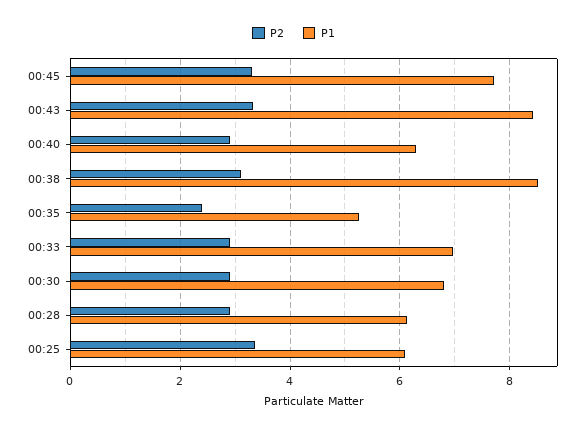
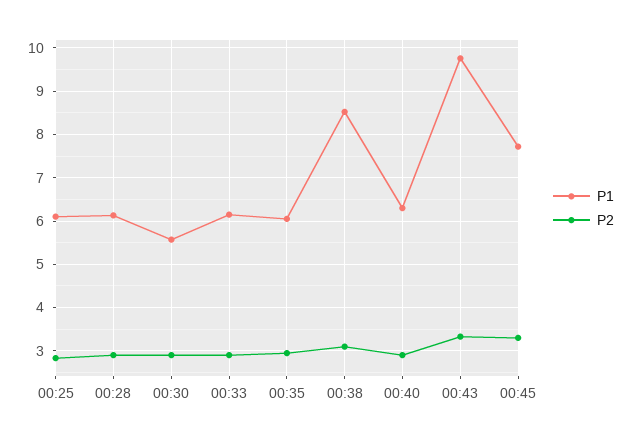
  {
    "P2": {
      "00:45": 3.4,
      "00:43": 3.4,
      "00:40": 3,
      "00:38": 3.2,
-     "00:35": 2.4,
+     "00:35": 3,
      "00:33": 3,
      "00:30": 3,
      "00:28": 3,
-     "00:25": 3.4
+     "00:25": 2.8
    },
    "P1": {
      "00:45": 7.8,
-     "00:43": 8.4,
+     "00:43": 9.8,
      "00:40": 6.4,
      "00:38": 8.6,
-     "00:35": 5.2,
+     "00:35": 6,
-     "00:33": 7,
+     "00:33": 6.2,
-     "00:30": 6.8,
+     "00:30": 5.6,
      "00:28": 6.2,
      "00:25": 6.2
    }
  }

